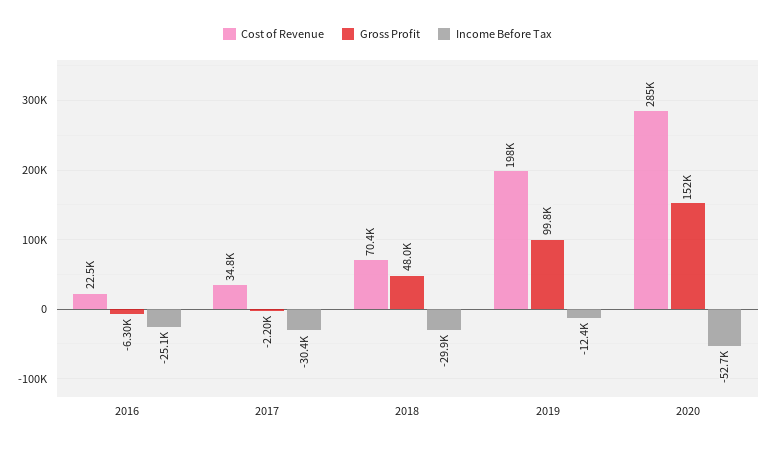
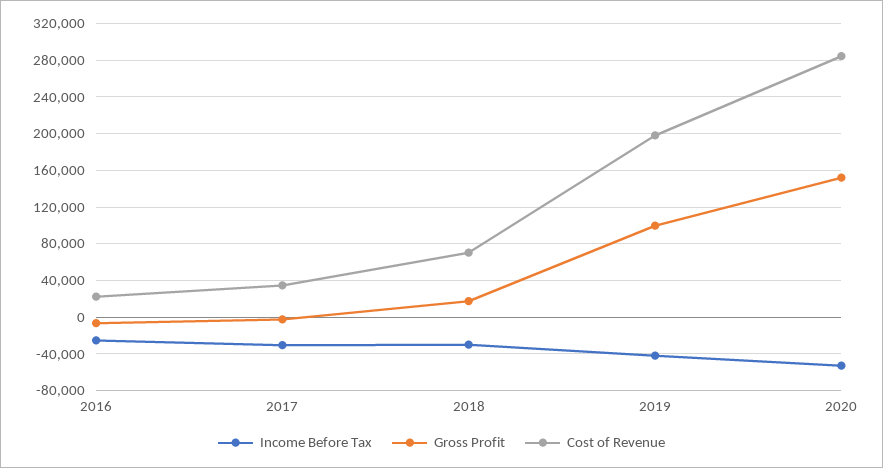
  {
    "Cost of Revenue": {
      "2016": 22500,
      "2017": 34800,
      "2018": 70400,
      "2019": 198000,
      "2020": 285000
    },
    "Gross Profit": {
      "2016": -6300,
      "2017": -2200,
-     "2018": 48000,
+     "2018": 20000,
      "2019": 99800,
      "2020": 152000
    },
    "Income Before Tax": {
      "2016": -25100,
      "2017": -30400,
      "2018": -29900,
-     "2019": -12400,
+     "2019": -40000,
      "2020": -52700
    }
  }

